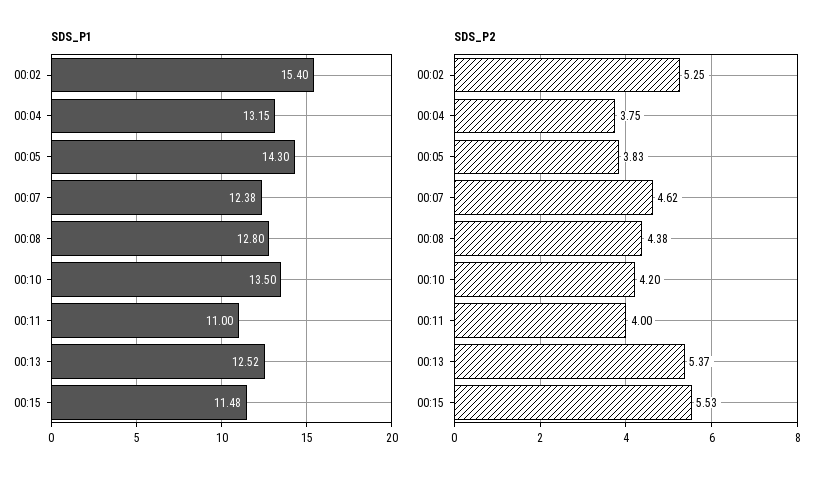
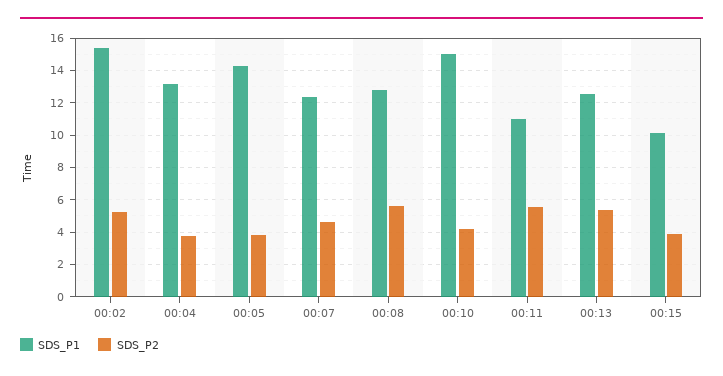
  {
    "SDS_P1": {
      "00:02": 15.4,
      "00:04": 13.15,
      "00:05": 14.3,
      "00:07": 12.38,
      "00:08": 12.8,
-     "00:10": 13.5,
+     "00:10": 15,
      "00:11": 11,
      "00:13": 12.52,
-     "00:15": 11.48
+     "00:15": 10
    },
    "SDS_P2": {
      "00:02": 5.25,
      "00:04": 3.75,
      "00:05": 3.83,
      "00:07": 4.62,
-     "00:08": 4.38,
+     "00:08": 5.5,
      "00:10": 4.2,
-     "00:11": 4,
+     "00:11": 5.5,
      "00:13": 5.37,
-     "00:15": 5.53
+     "00:15": 4
    }
  }

